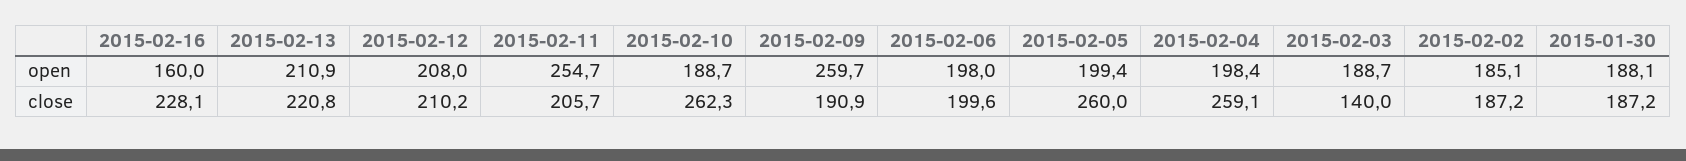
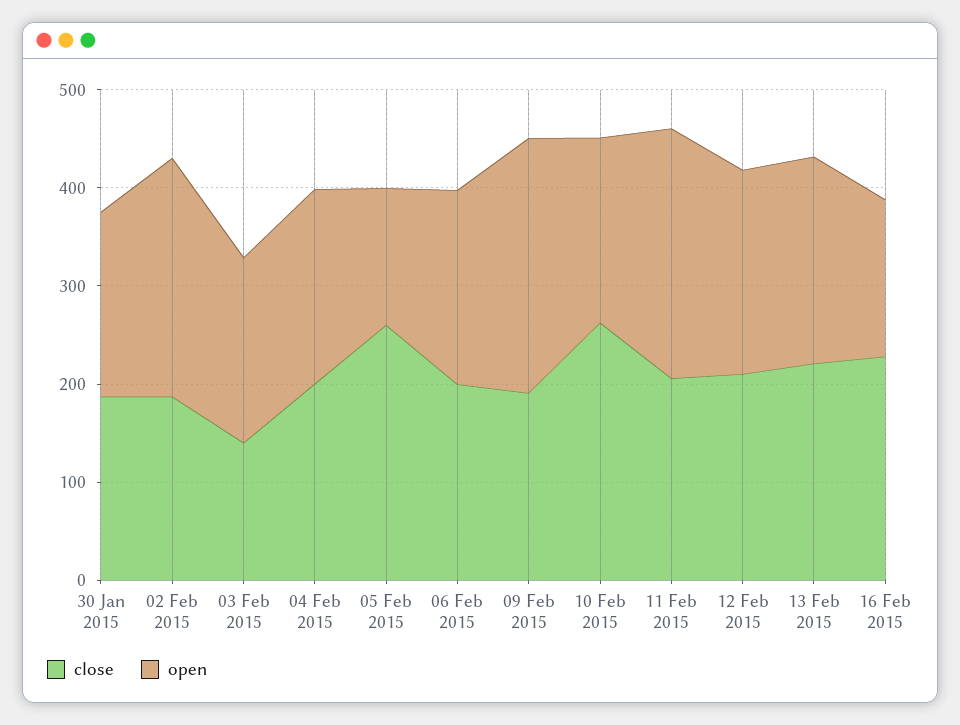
  {
    "open": {
      "2015-02-16": 160,
      "2015-02-13": 210.9,
      "2015-02-12": 208,
      "2015-02-11": 254.7,
      "2015-02-10": 188.7,
      "2015-02-09": 259.7,
      "2015-02-06": 198,
-     "2015-02-05": 199.4,
+     "2015-02-05": 140,
      "2015-02-04": 198.4,
      "2015-02-03": 188.7,
-     "2015-02-02": 185.1,
+     "2015-02-02": 240,
      "2015-01-30": 188.1
    },
    "close": {
      "2015-02-16": 228.1,
      "2015-02-13": 220.8,
      "2015-02-12": 210.2,
      "2015-02-11": 205.7,
      "2015-02-10": 262.3,
      "2015-02-09": 190.9,
      "2015-02-06": 199.6,
      "2015-02-05": 260,
-     "2015-02-04": 259.1,
+     "2015-02-04": 200,
      "2015-02-03": 140,
      "2015-02-02": 187.2,
      "2015-01-30": 187.2
    }
  }

